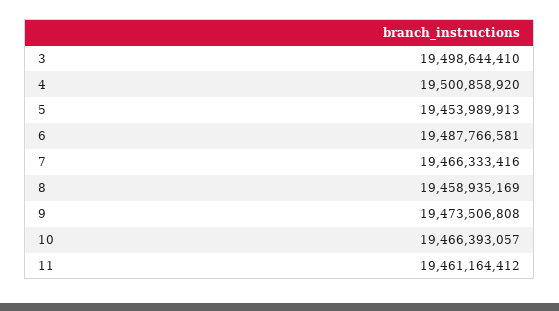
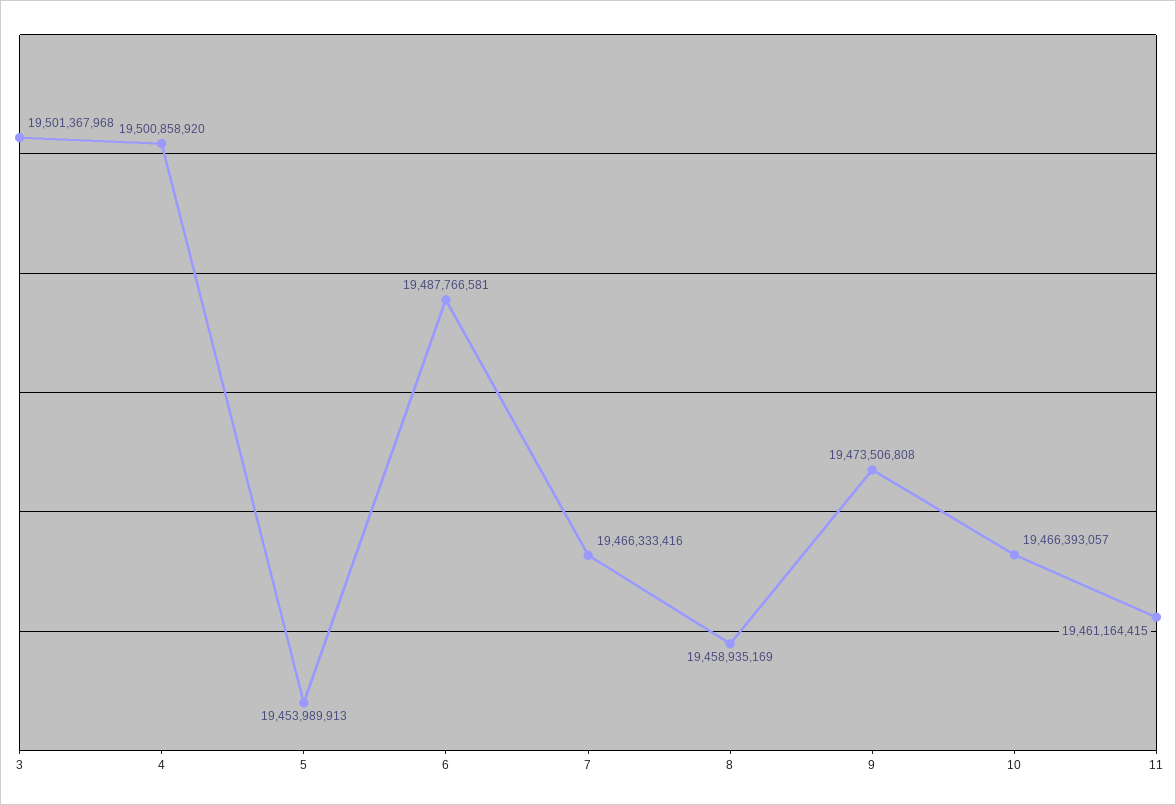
  {
-   "3": 19498644410,
+   "3": 19501367968,
    "4": 19500858920,
    "5": 19453989913,
    "6": 19487766581,
    "7": 19466333416,
    "8": 19458935169,
    "9": 19473506808,
    "10": 19466393057,
-   "11": 19461164412
+   "11": 19461164415
  }

